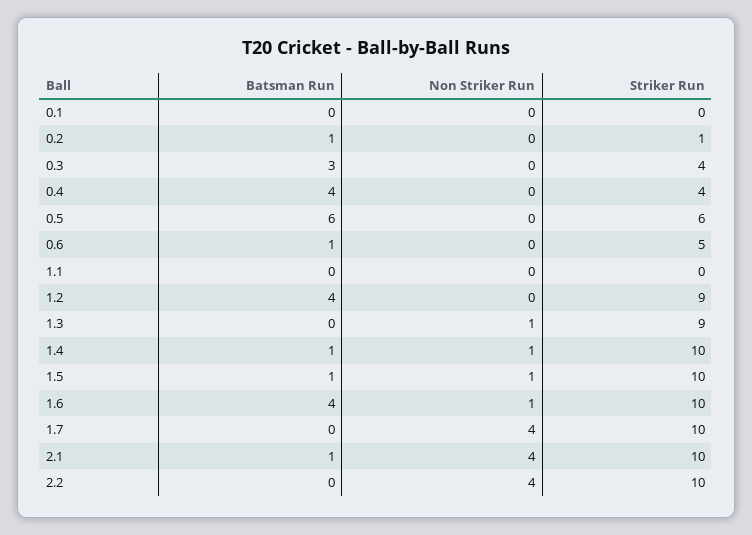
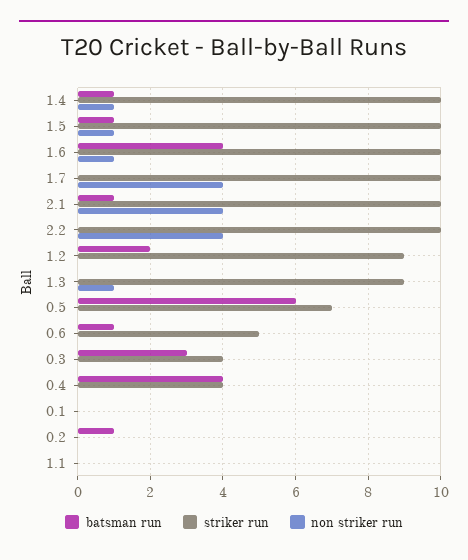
  {
    "Batsman Run": {
      "0.1": 0,
      "0.2": 1,
      "0.3": 3,
      "0.4": 4,
      "0.5": 6,
      "0.6": 1,
      "1.1": 0,
-     "1.2": 4,
+     "1.2": 2,
      "1.3": 0,
      "1.4": 1,
      "1.5": 1,
      "1.6": 4,
      "1.7": 0,
      "2.1": 1,
      "2.2": 0
    },
    "Non Striker Run": {
      "0.1": 0,
      "0.2": 0,
      "0.3": 0,
      "0.4": 0,
      "0.5": 0,
      "0.6": 0,
      "1.1": 0,
      "1.2": 0,
      "1.3": 1,
      "1.4": 1,
      "1.5": 1,
      "1.6": 1,
      "1.7": 4,
      "2.1": 4,
      "2.2": 4
    },
    "Striker Run": {
      "0.1": 0,
-     "0.2": 1,
+     "0.2": 0,
      "0.3": 4,
      "0.4": 4,
-     "0.5": 6,
+     "0.5": 7,
      "0.6": 5,
      "1.1": 0,
      "1.2": 9,
      "1.3": 9,
      "1.4": 10,
      "1.5": 10,
      "1.6": 10,
      "1.7": 10,
      "2.1": 10,
      "2.2": 10
    }
  }

